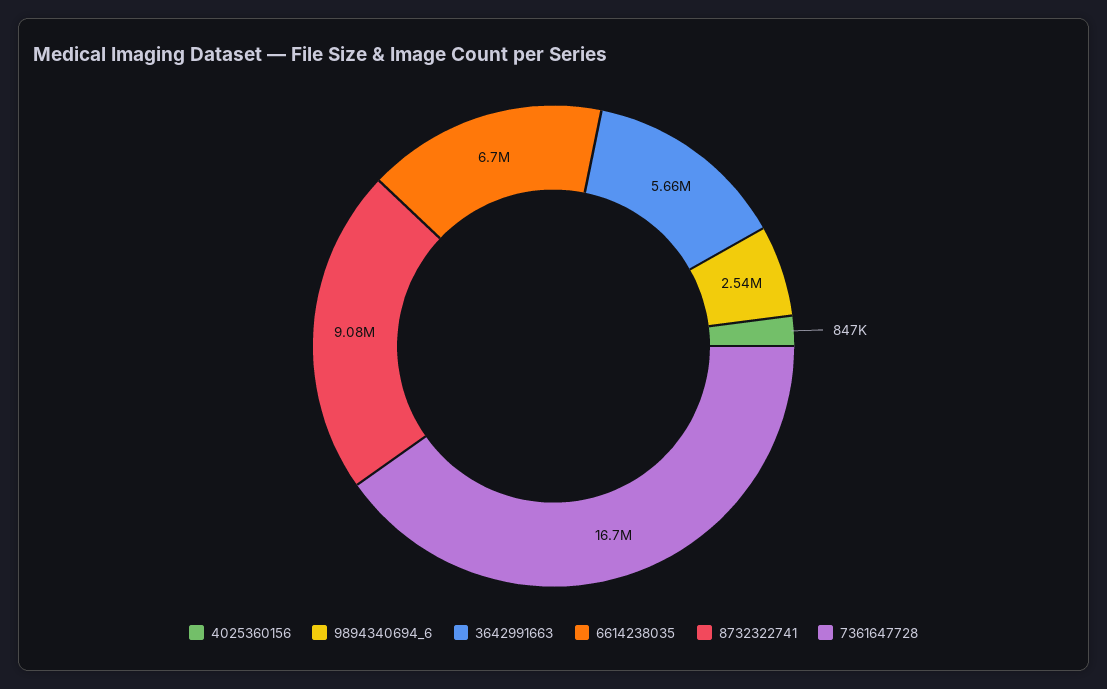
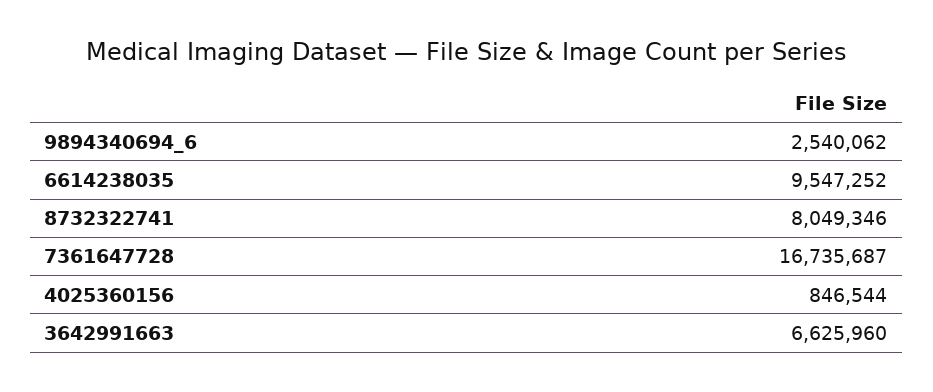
  {
    "4025360156": 846544,
    "9894340694_6": 2540062,
-   "3642991663": 5660000,
+   "3642991663": 6625960,
-   "6614238035": 6700000,
+   "6614238035": 9547252,
-   "8732322741": 9080000,
+   "8732322741": 8049346,
    "7361647728": 16735687
  }

